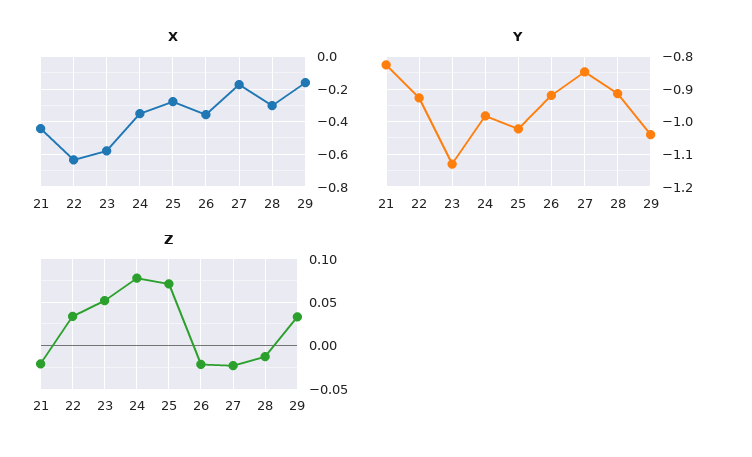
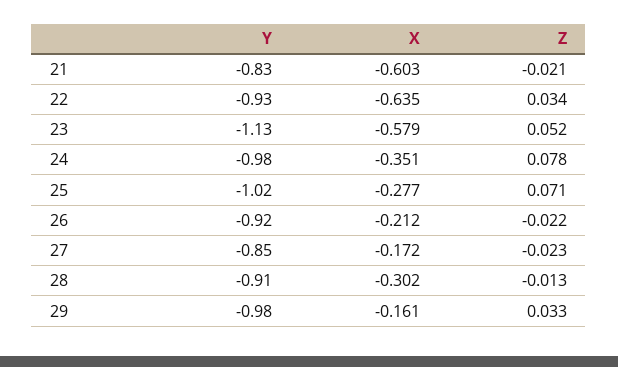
  {
    "X": {
-     "21": -0.45,
+     "21": -0.603,
      "22": -0.635,
      "23": -0.579,
      "24": -0.351,
      "25": -0.277,
-     "26": -0.35,
+     "26": -0.212,
      "27": -0.172,
      "28": -0.302,
      "29": -0.161
    },
    "Y": {
      "21": -0.83,
      "22": -0.93,
      "23": -1.13,
      "24": -0.98,
      "25": -1.02,
      "26": -0.92,
      "27": -0.85,
      "28": -0.91,
-     "29": -1.04
+     "29": -0.98
    },
    "Z": {
      "21": -0.021,
      "22": 0.034,
      "23": 0.052,
      "24": 0.078,
      "25": 0.071,
      "26": -0.022,
      "27": -0.023,
      "28": -0.013,
      "29": 0.033
    }
  }

